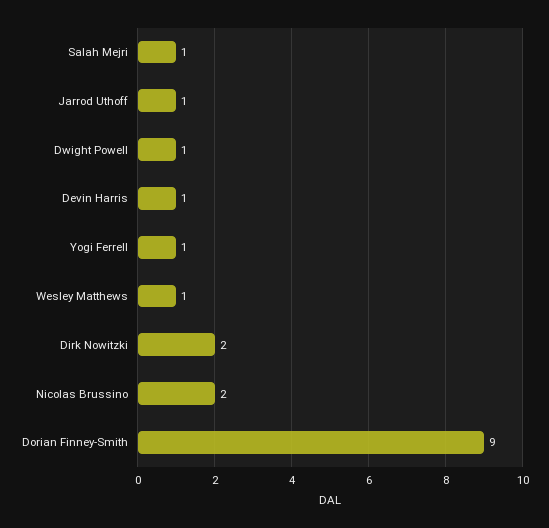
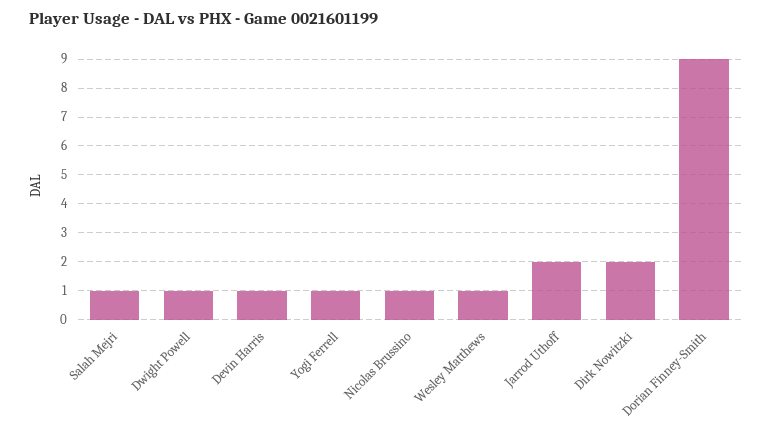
  {
    "Salah Mejri": 1,
-   "Jarrod Uthoff": 1,
+   "Jarrod Uthoff": 2,
    "Dwight Powell": 1,
    "Devin Harris": 1,
    "Yogi Ferrell": 1,
    "Wesley Matthews": 1,
    "Dirk Nowitzki": 2,
-   "Nicolas Brussino": 2,
+   "Nicolas Brussino": 1,
    "Dorian Finney-Smith": 9
  }

